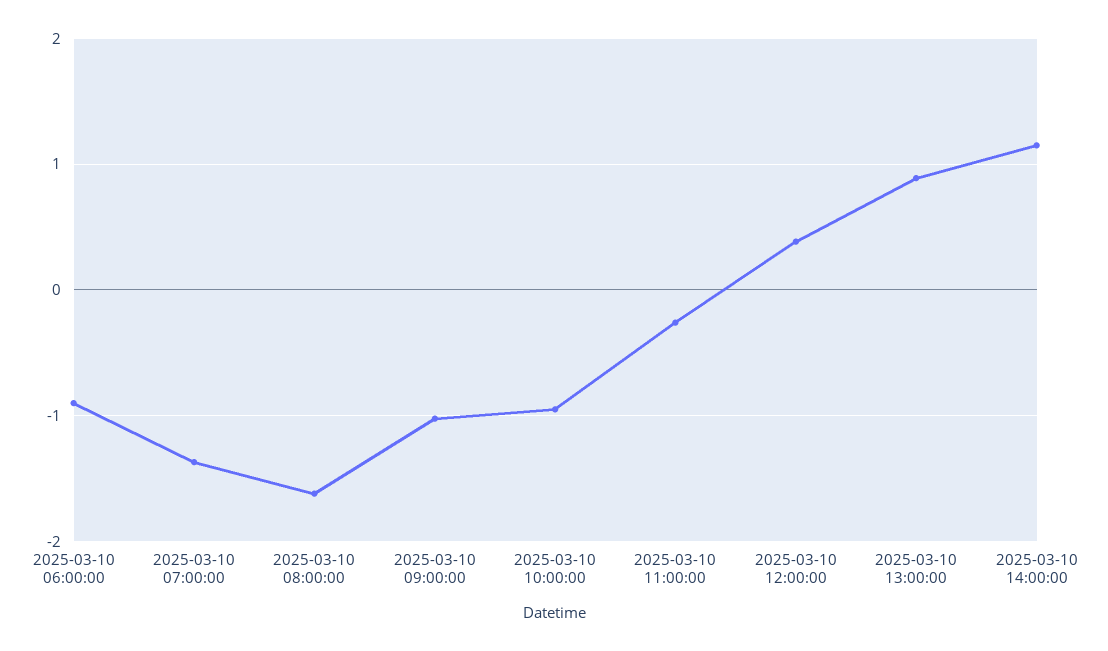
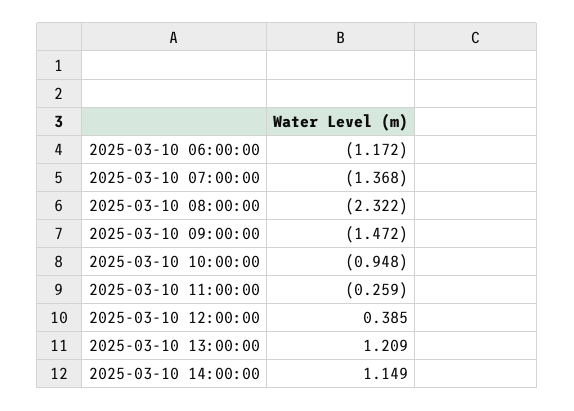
  {
-   "2025-03-10 06:00:00": -0.9,
+   "2025-03-10 06:00:00": -1.172,
    "2025-03-10 07:00:00": -1.368,
-   "2025-03-10 08:00:00": -1.6,
+   "2025-03-10 08:00:00": -2.322,
-   "2025-03-10 09:00:00": -1,
+   "2025-03-10 09:00:00": -1.472,
    "2025-03-10 10:00:00": -0.948,
    "2025-03-10 11:00:00": -0.259,
    "2025-03-10 12:00:00": 0.385,
-   "2025-03-10 13:00:00": 0.9,
+   "2025-03-10 13:00:00": 1.209,
    "2025-03-10 14:00:00": 1.149
  }

